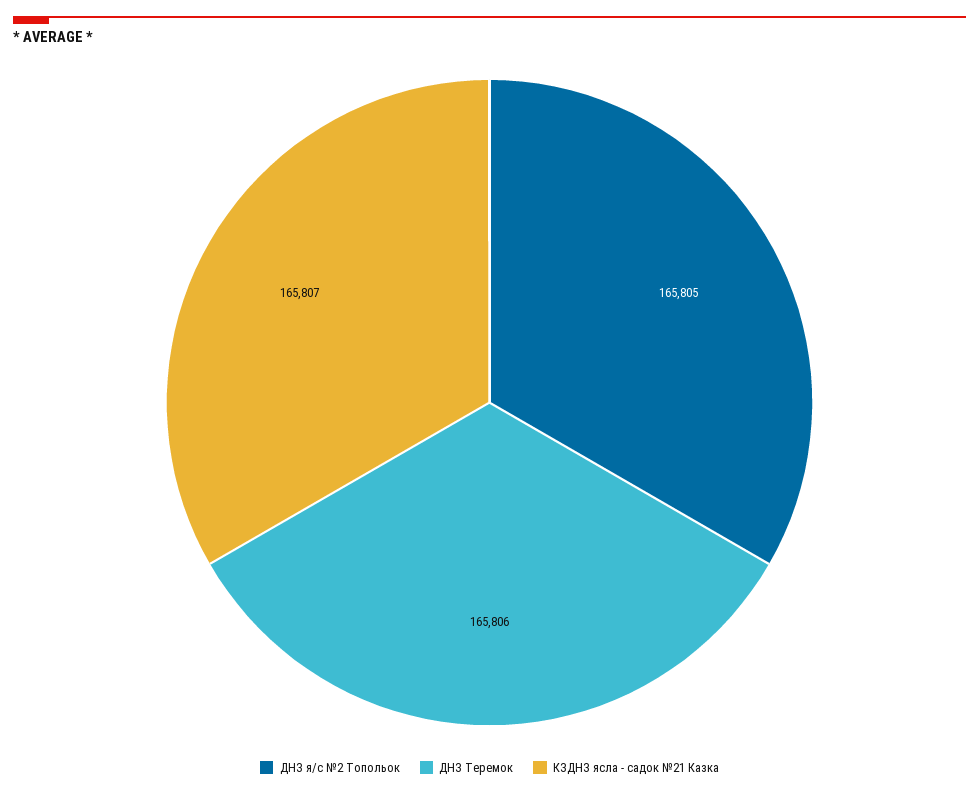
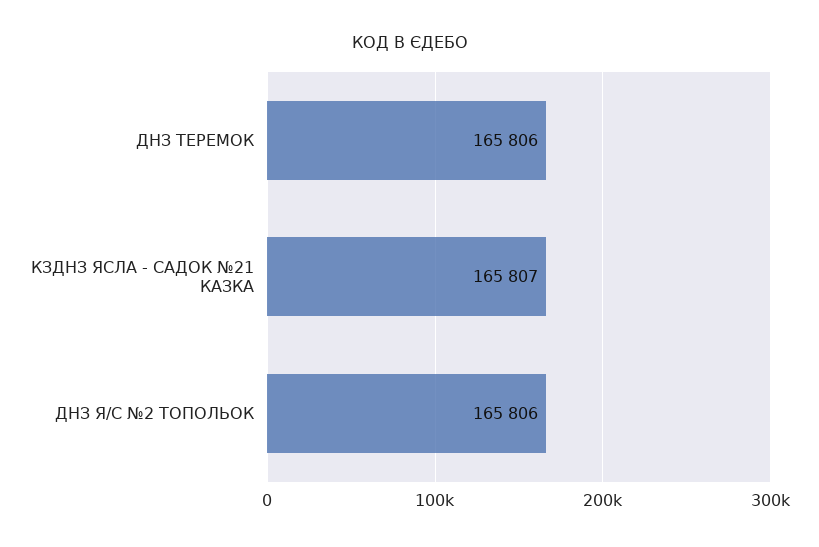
  {
-   "ДНЗ я/с №2 Топольок": 165805,
+   "ДНЗ я/с №2 Топольок": 165806,
    "ДНЗ Теремок": 165806,
    "КЗДНЗ ясла - садок №21 Казка": 165807
  }

